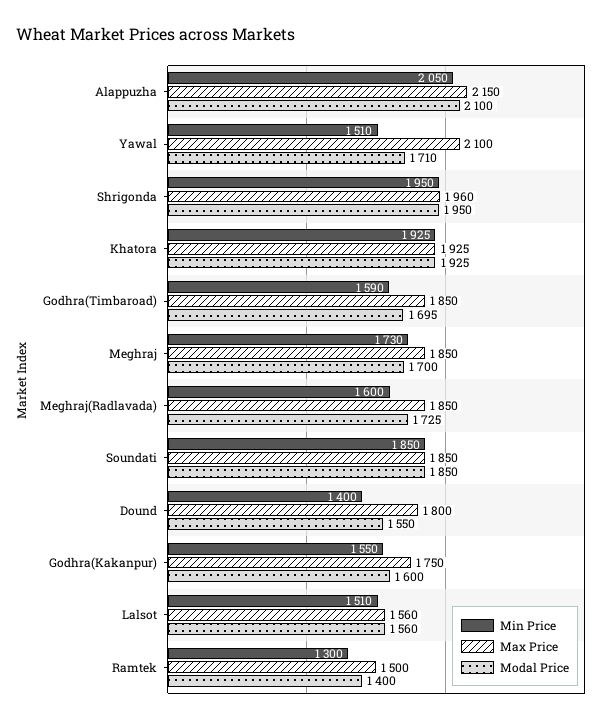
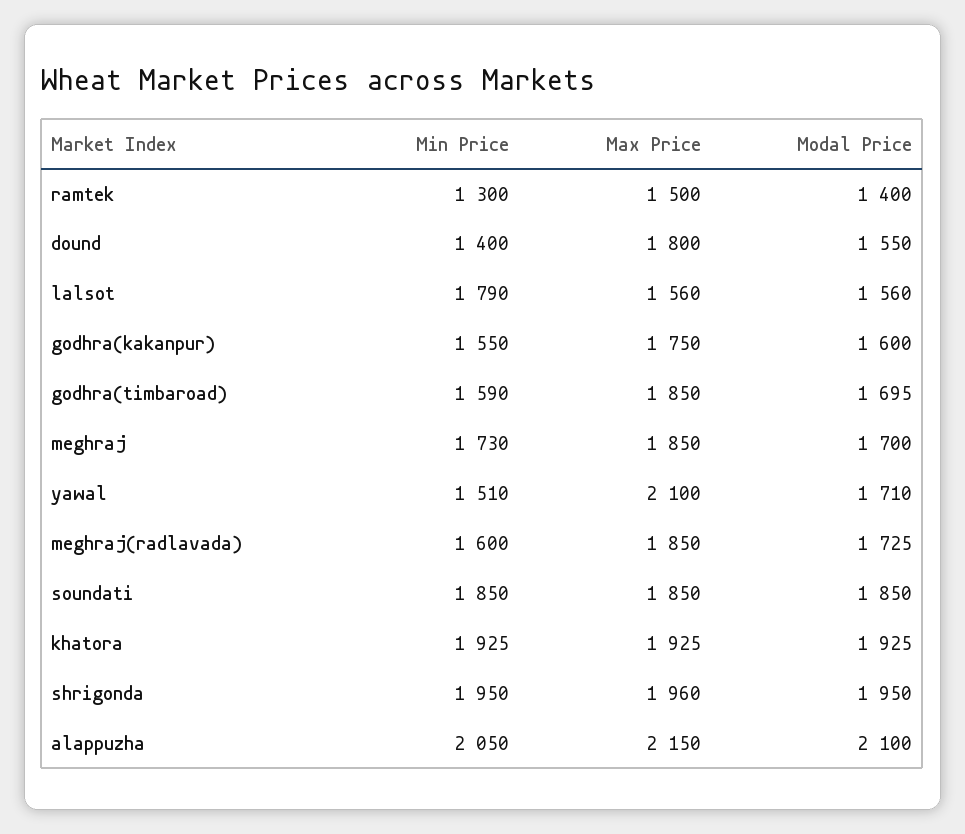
  {
    "Min Price": {
      "Alappuzha": 2050,
      "Yawal": 1510,
      "Shrigonda": 1950,
      "Khatora": 1925,
      "Godhra(Timbaroad)": 1590,
      "Meghraj": 1730,
      "Meghraj(Radlavada)": 1600,
      "Soundati": 1850,
      "Dound": 1400,
      "Godhra(Kakanpur)": 1550,
-     "Lalsot": 1510,
+     "Lalsot": 1790,
      "Ramtek": 1300
    },
    "Max Price": {
      "Alappuzha": 2150,
      "Yawal": 2100,
      "Shrigonda": 1960,
      "Khatora": 1925,
      "Godhra(Timbaroad)": 1850,
      "Meghraj": 1850,
      "Meghraj(Radlavada)": 1850,
      "Soundati": 1850,
      "Dound": 1800,
      "Godhra(Kakanpur)": 1750,
      "Lalsot": 1560,
      "Ramtek": 1500
    },
    "Modal Price": {
      "Alappuzha": 2100,
      "Yawal": 1710,
      "Shrigonda": 1950,
      "Khatora": 1925,
      "Godhra(Timbaroad)": 1695,
      "Meghraj": 1700,
      "Meghraj(Radlavada)": 1725,
      "Soundati": 1850,
      "Dound": 1550,
      "Godhra(Kakanpur)": 1600,
      "Lalsot": 1560,
      "Ramtek": 1400
    }
  }

